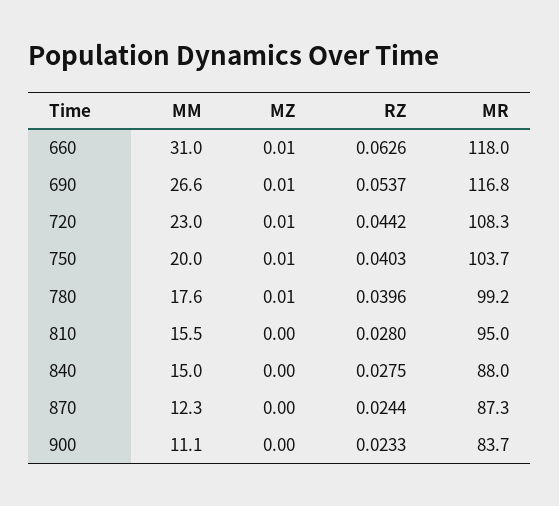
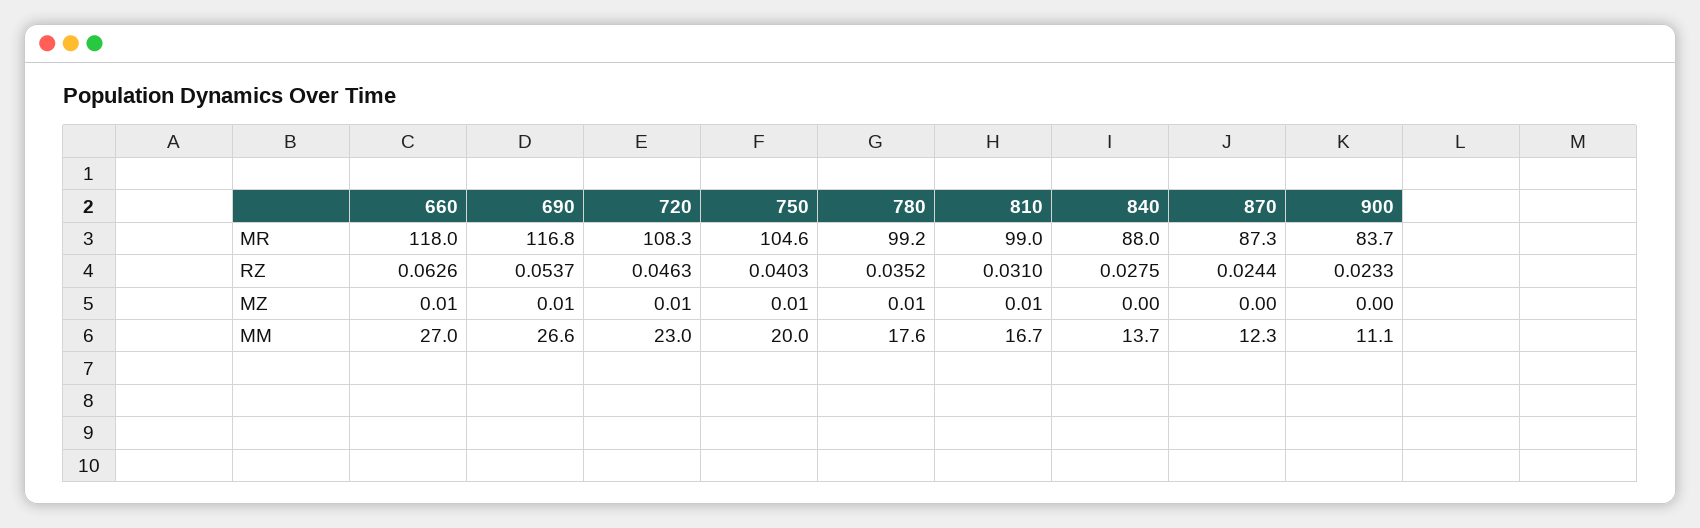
  {
    "MM": {
-     "660": 31,
+     "660": 27,
      "690": 26.6,
      "720": 23,
      "750": 20,
      "780": 17.6,
-     "810": 15.5,
+     "810": 16.7,
-     "840": 15,
+     "840": 13.7,
      "870": 12.3,
      "900": 11.1
    },
    "MZ": {
      "660": 0.01,
      "690": 0.01,
      "720": 0.01,
      "750": 0.01,
      "780": 0.01,
-     "810": 0,
+     "810": 0.01,
      "840": 0,
      "870": 0,
      "900": 0
    },
    "RZ": {
      "660": 0.0626,
      "690": 0.0537,
-     "720": 0.0442,
+     "720": 0.0463,
      "750": 0.0403,
-     "780": 0.0396,
+     "780": 0.0352,
-     "810": 0.028,
+     "810": 0.031,
      "840": 0.0275,
      "870": 0.0244,
      "900": 0.0233
    },
    "MR": {
      "660": 118,
      "690": 116.8,
      "720": 108.3,
-     "750": 103.7,
+     "750": 104.6,
      "780": 99.2,
-     "810": 95,
+     "810": 99,
      "840": 88,
      "870": 87.3,
      "900": 83.7
    }
  }

